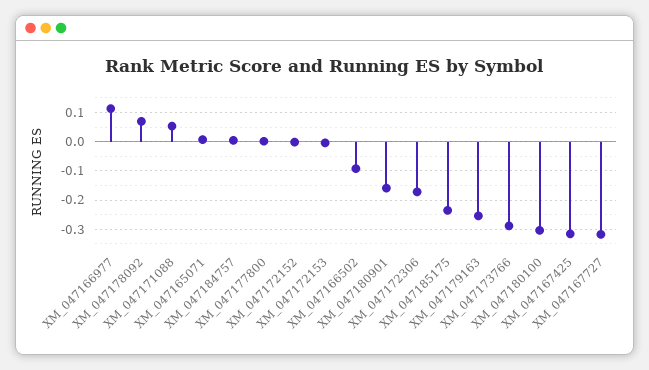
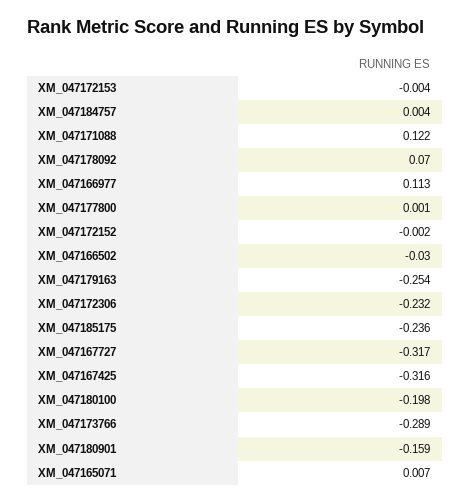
  {
    "XM_047166977": 0.113,
    "XM_047178092": 0.07,
-   "XM_047171088": 0.05,
+   "XM_047171088": 0.122,
    "XM_047165071": 0.007,
    "XM_047184757": 0.004,
    "XM_047177800": 0.001,
    "XM_047172152": -0.002,
    "XM_047172153": -0.004,
-   "XM_047166502": -0.1,
+   "XM_047166502": -0.03,
    "XM_047180901": -0.159,
-   "XM_047172306": -0.175,
+   "XM_047172306": -0.232,
    "XM_047185175": -0.236,
    "XM_047179163": -0.254,
    "XM_047173766": -0.289,
-   "XM_047180100": -0.3,
+   "XM_047180100": -0.198,
    "XM_047167425": -0.316,
    "XM_047167727": -0.317
  }

